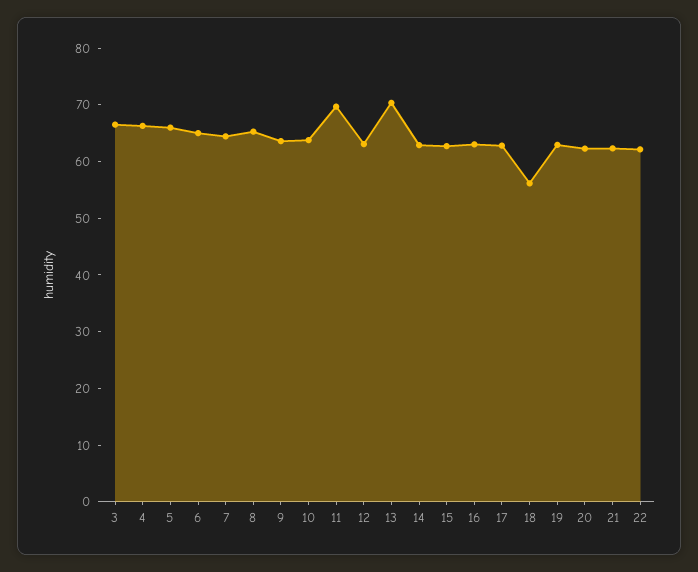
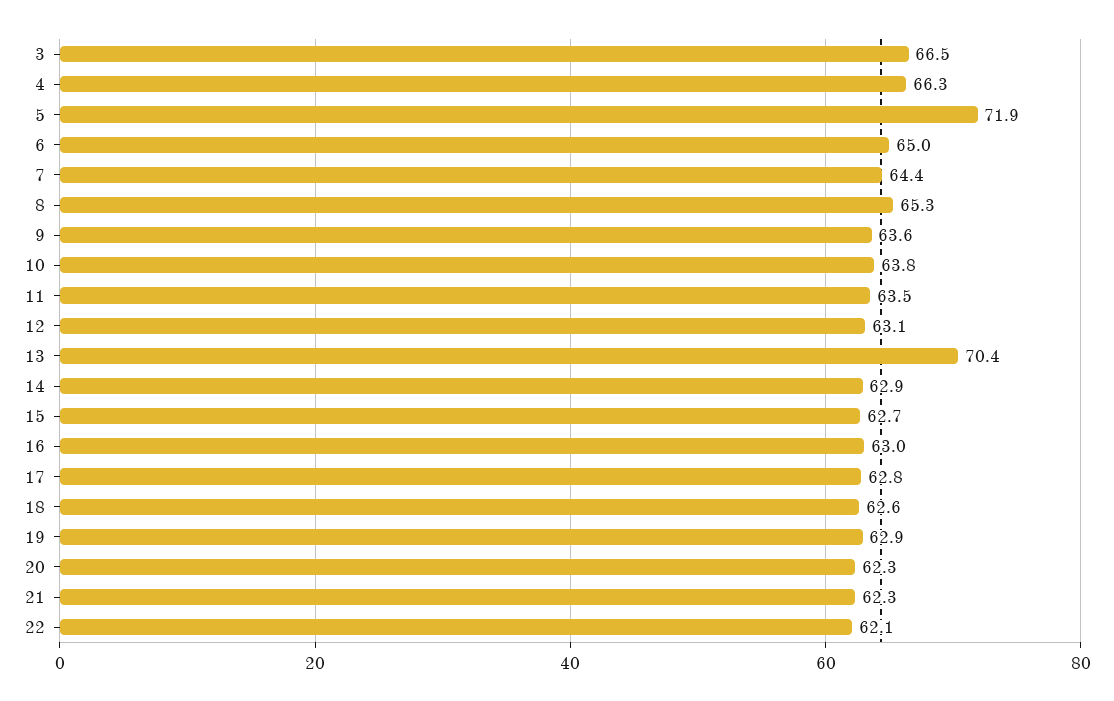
  {
    "3": 66.5,
    "4": 66.3,
-   "5": 66,
+   "5": 71.9,
    "6": 65,
    "7": 64.4,
    "8": 65.3,
    "9": 63.6,
    "10": 63.8,
-   "11": 70,
+   "11": 63.5,
    "12": 63.1,
    "13": 70.4,
    "14": 62.9,
    "15": 62.7,
    "16": 63,
    "17": 62.8,
-   "18": 56,
+   "18": 62.6,
    "19": 62.9,
    "20": 62.3,
    "21": 62.3,
    "22": 62.1
  }

